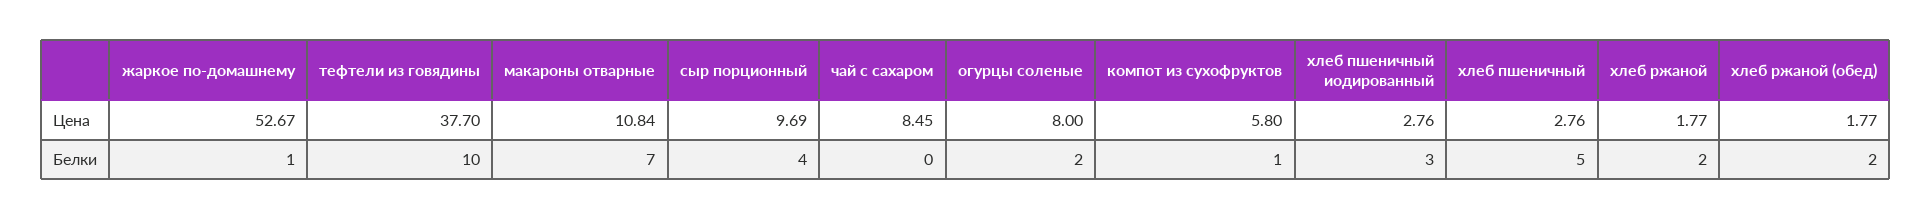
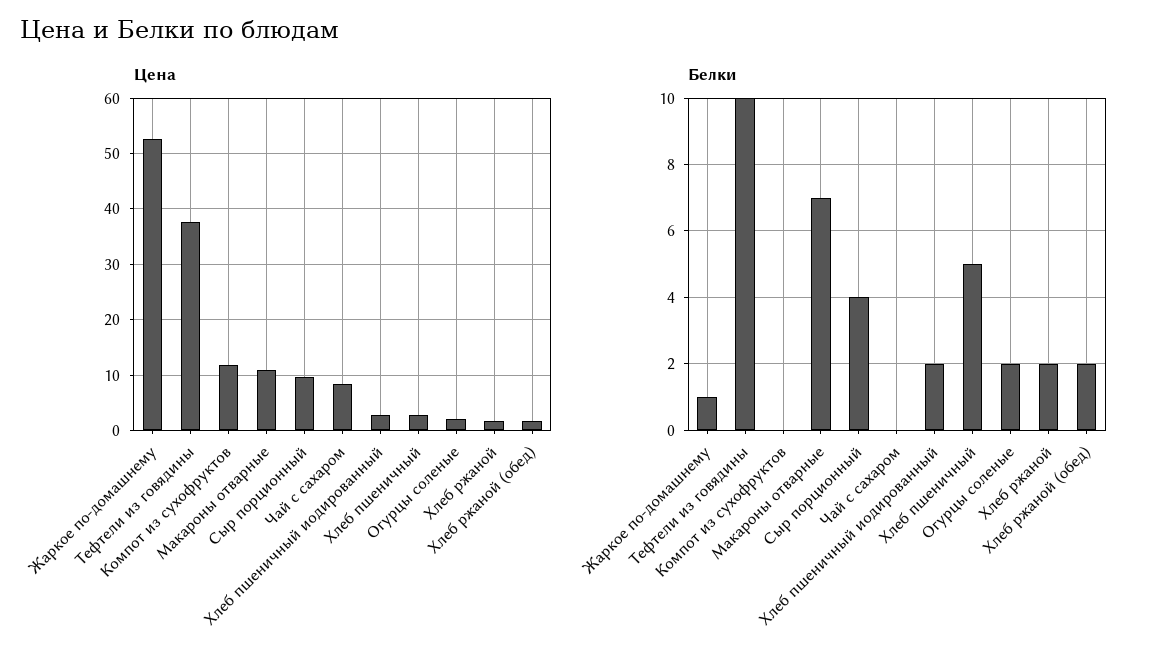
  {
    "Цена": {
      "жаркое по-домашнему": 52.67,
      "тефтели из говядины": 37.7,
      "макароны отварные": 10.84,
      "сыр порционный": 9.69,
      "чай с сахаром": 8.45,
-     "огурцы соленые": 8,
+     "огурцы соленые": 2,
-     "компот из сухофруктов": 5.8,
+     "компот из сухофруктов": 12,
      "хлеб пшеничный иодированный": 2.76,
      "хлеб пшеничный": 2.76,
      "хлеб ржаной": 1.77,
      "хлеб ржаной (обед)": 1.77
    },
    "Белки": {
      "жаркое по-домашнему": 1,
      "тефтели из говядины": 10,
      "макароны отварные": 7,
      "сыр порционный": 4,
      "чай с сахаром": 0,
      "огурцы соленые": 2,
-     "компот из сухофруктов": 1,
+     "компот из сухофруктов": 0,
-     "хлеб пшеничный иодированный": 3,
+     "хлеб пшеничный иодированный": 2,
      "хлеб пшеничный": 5,
      "хлеб ржаной": 2,
      "хлеб ржаной (обед)": 2
    }
  }

